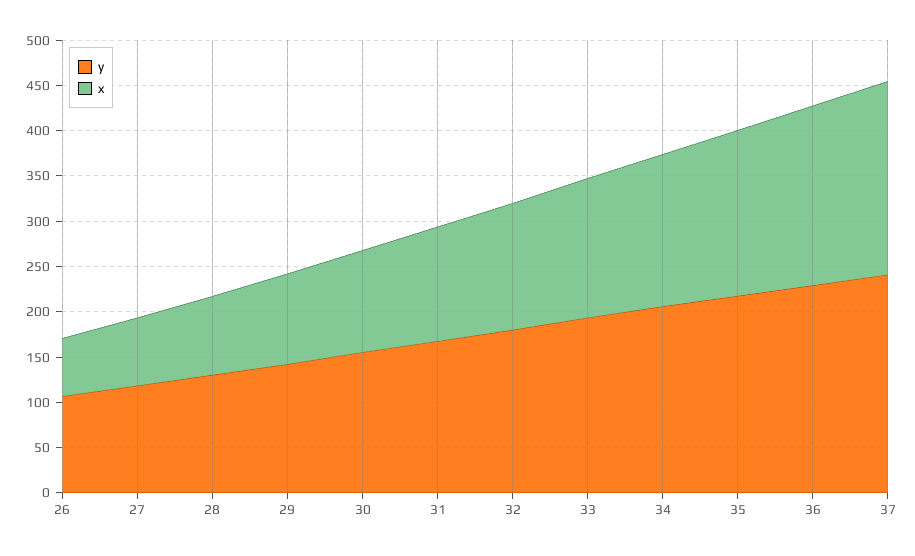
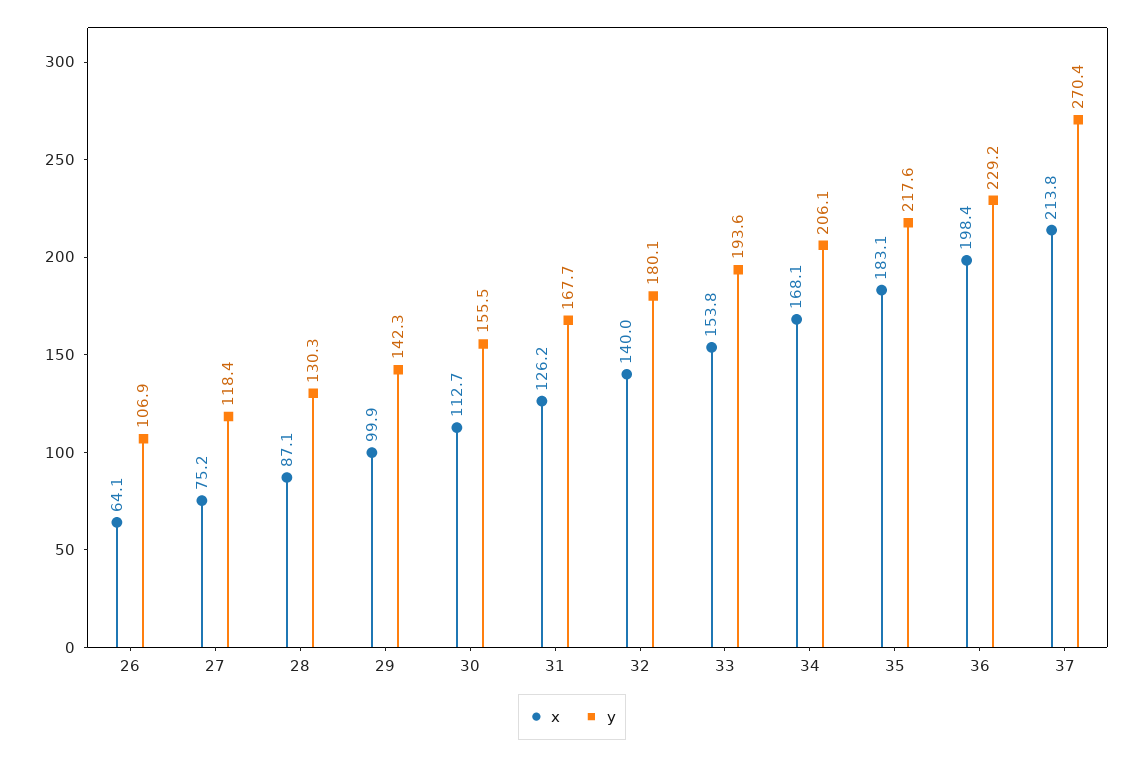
  {
    "y": {
      "26": 106.9,
      "27": 118.4,
      "28": 130.3,
      "29": 142.3,
      "30": 155.5,
      "31": 167.7,
      "32": 180.1,
      "33": 193.6,
      "34": 206.1,
      "35": 217.6,
      "36": 229.2,
-     "37": 240
+     "37": 270.4
    },
    "x": {
      "26": 64.1,
      "27": 75.2,
      "28": 87.1,
      "29": 99.9,
      "30": 112.7,
      "31": 126.2,
      "32": 140,
      "33": 153.8,
      "34": 168.1,
      "35": 183.1,
      "36": 198.4,
      "37": 213.8
    }
  }

